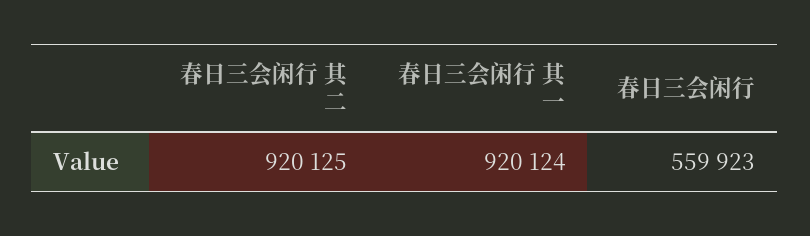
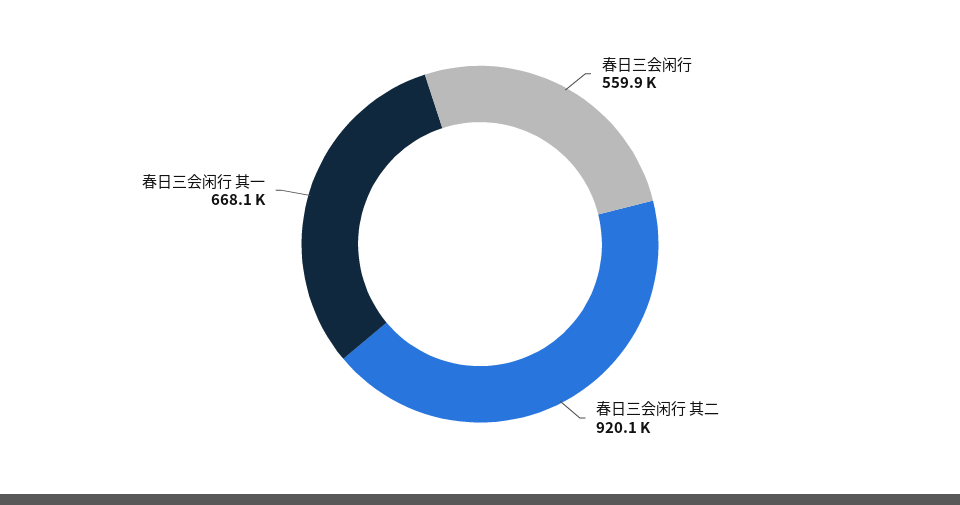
  {
    "春日三会闲行 其二": 920125,
-   "春日三会闲行 其一": 920124,
+   "春日三会闲行 其一": 668100,
    "春日三会闲行": 559923
  }

